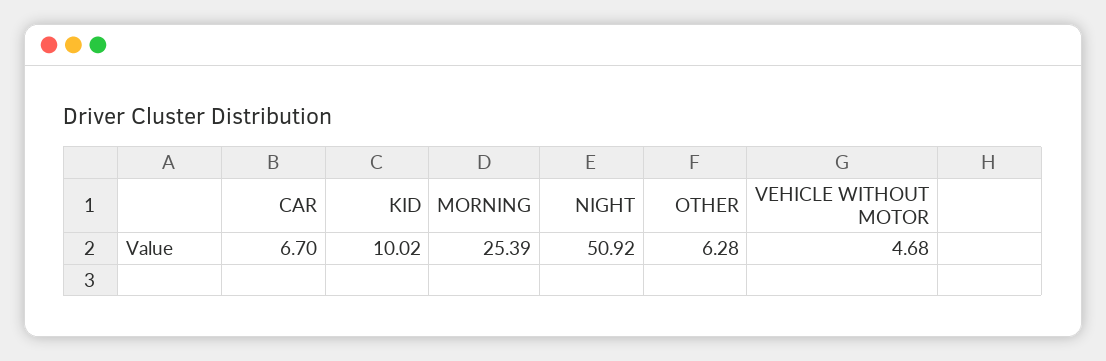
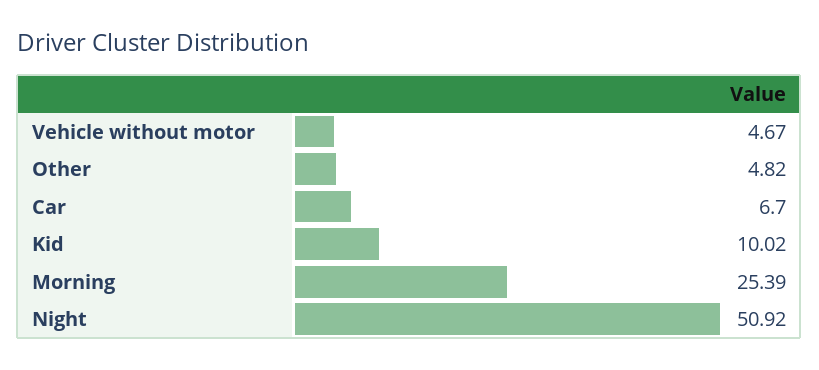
  {
    "CAR": 6.7,
    "KID": 10.02,
    "MORNING": 25.39,
    "NIGHT": 50.92,
-   "OTHER": 6.28,
+   "OTHER": 4.82,
-   "VEHICLE WITHOUT MOTOR": 4.68
+   "VEHICLE WITHOUT MOTOR": 4.67
  }

